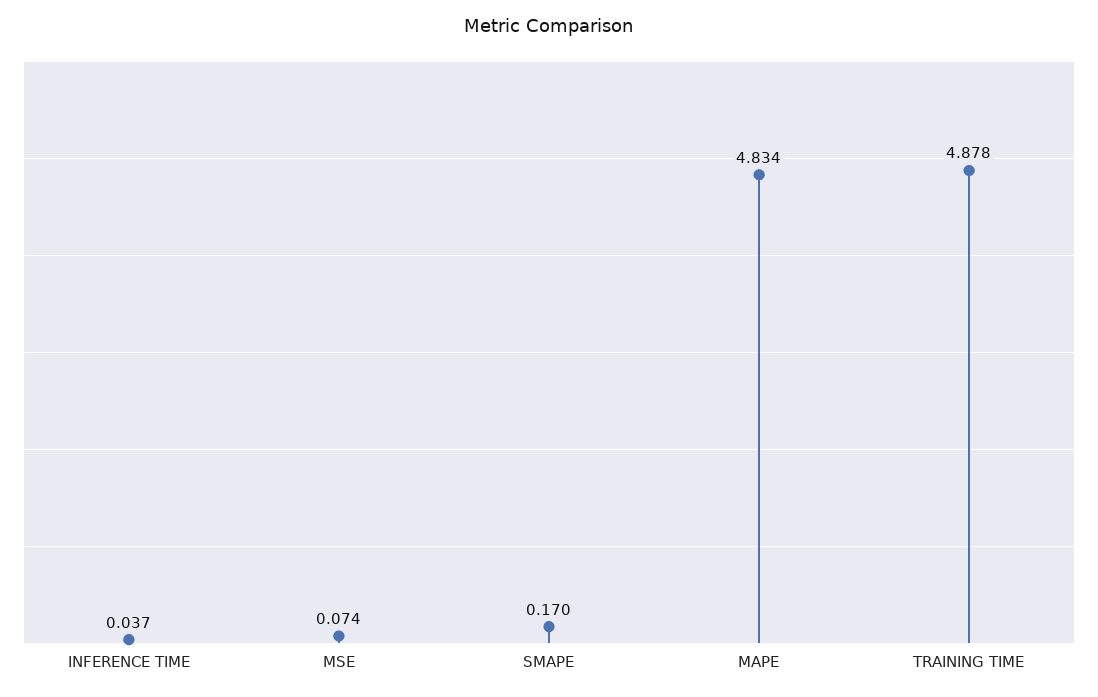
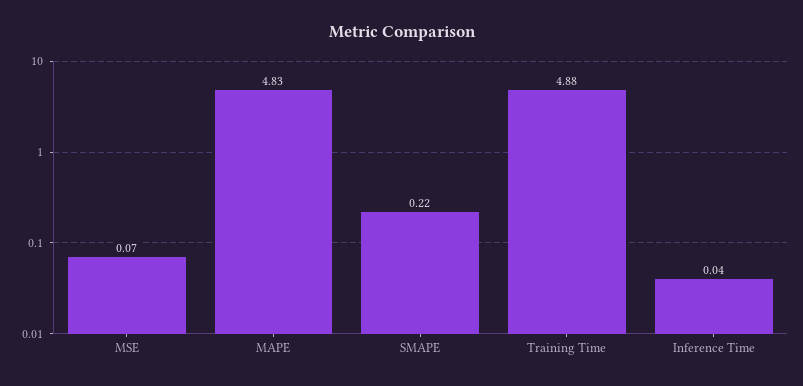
  {
    "INFERENCE TIME": 0.037,
    "MSE": 0.074,
-   "SMAPE": 0.17,
+   "SMAPE": 0.22,
    "MAPE": 4.834,
    "TRAINING TIME": 4.878
  }

